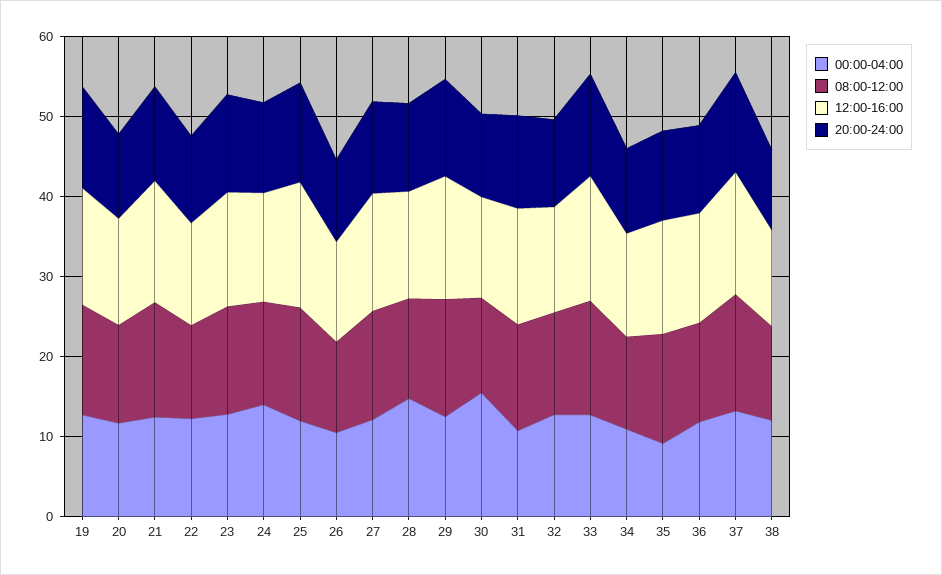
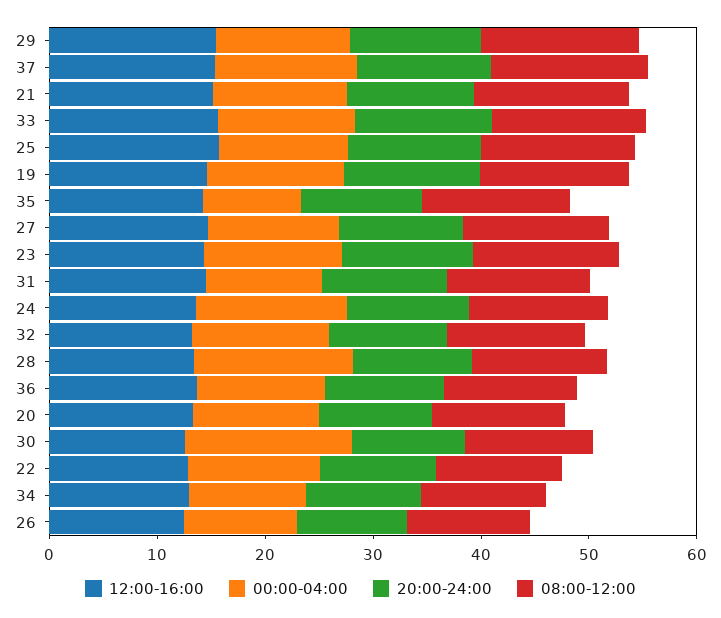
  {
    "00:00-04:00": {
      "19": 12,
      "20": 12,
      "21": 12,
      "22": 12,
      "23": 12,
      "24": 14,
      "25": 12,
      "26": 10,
      "27": 12,
      "28": 14,
      "29": 12,
      "30": 16,
      "31": 10,
      "32": 12,
      "33": 12,
      "34": 10,
      "35": 10,
      "36": 12,
-     "37": 14,
+     "37": 14
-     "38": 12
    },
    "08:00-12:00": {
      "19": 14,
      "20": 12,
      "21": 14,
      "22": 12,
      "23": 14,
      "24": 12,
      "25": 14,
      "26": 12,
      "27": 14,
      "28": 12,
      "29": 14,
      "30": 12,
      "31": 14,
      "32": 12,
      "33": 14,
      "34": 12,
      "35": 14,
      "36": 12,
-     "37": 14,
+     "37": 14
-     "38": 12
    },
    "12:00-16:00": {
      "19": 14,
      "20": 14,
      "21": 16,
      "22": 12,
      "23": 14,
      "24": 14,
      "25": 16,
      "26": 12,
      "27": 14,
      "28": 14,
      "29": 16,
      "30": 12,
      "31": 14,
      "32": 14,
      "33": 16,
      "34": 12,
      "35": 14,
      "36": 14,
-     "37": 16,
+     "37": 16
-     "38": 12
    },
    "20:00-24:00": {
      "19": 12,
      "20": 10,
      "21": 12,
      "22": 10,
      "23": 12,
      "24": 12,
      "25": 12,
      "26": 10,
      "27": 12,
      "28": 12,
      "29": 12,
      "30": 10,
      "31": 12,
      "32": 10,
      "33": 12,
      "34": 10,
      "35": 12,
      "36": 12,
-     "37": 12,
+     "37": 12
-     "38": 10
    }
  }

